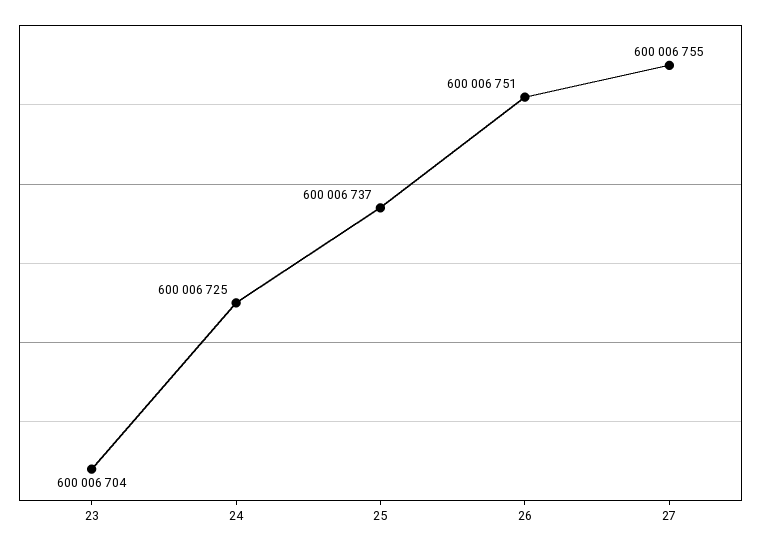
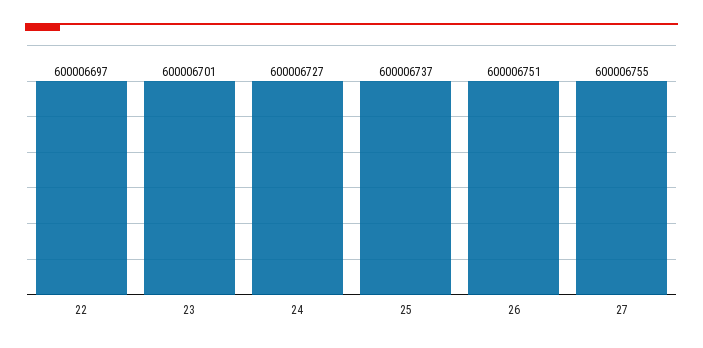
  {
-   "23": 600006704,
+   "23": 600006701,
-   "24": 600006725,
+   "24": 600006727,
    "25": 600006737,
    "26": 600006751,
-   "27": 600006755
+   "27": 600006755,
+   "22": 600006697
  }

